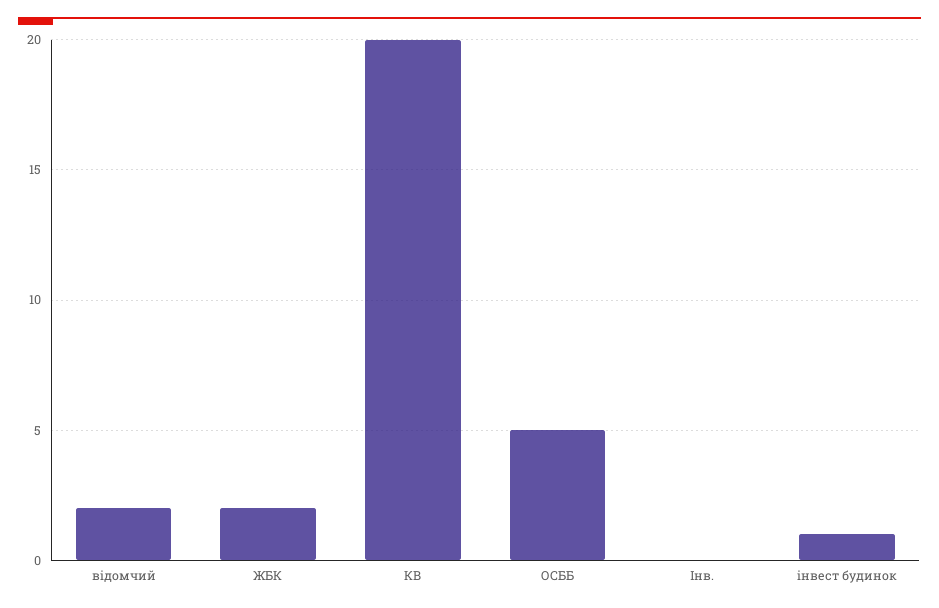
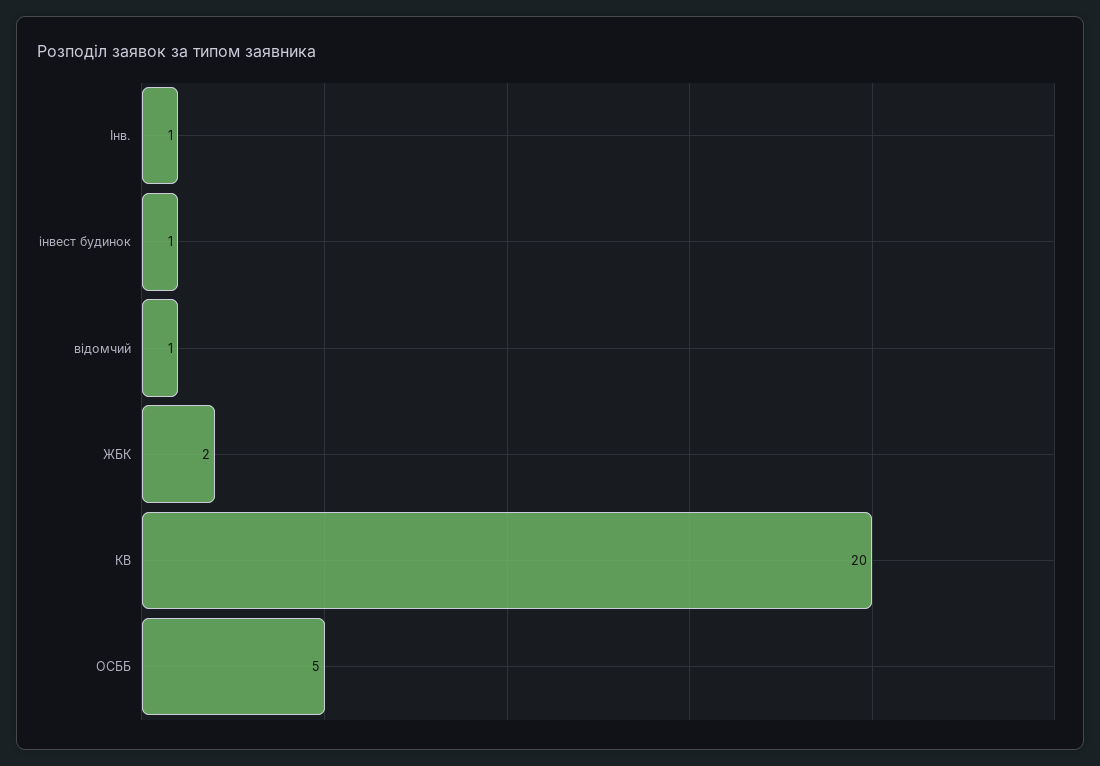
  {
-   "відомчий": 2,
+   "відомчий": 1,
    "ЖБК": 2,
    "КВ": 20,
    "ОСББ": 5,
-   "Інв.": 0,
+   "Інв.": 1,
    "інвест будинок": 1
  }

